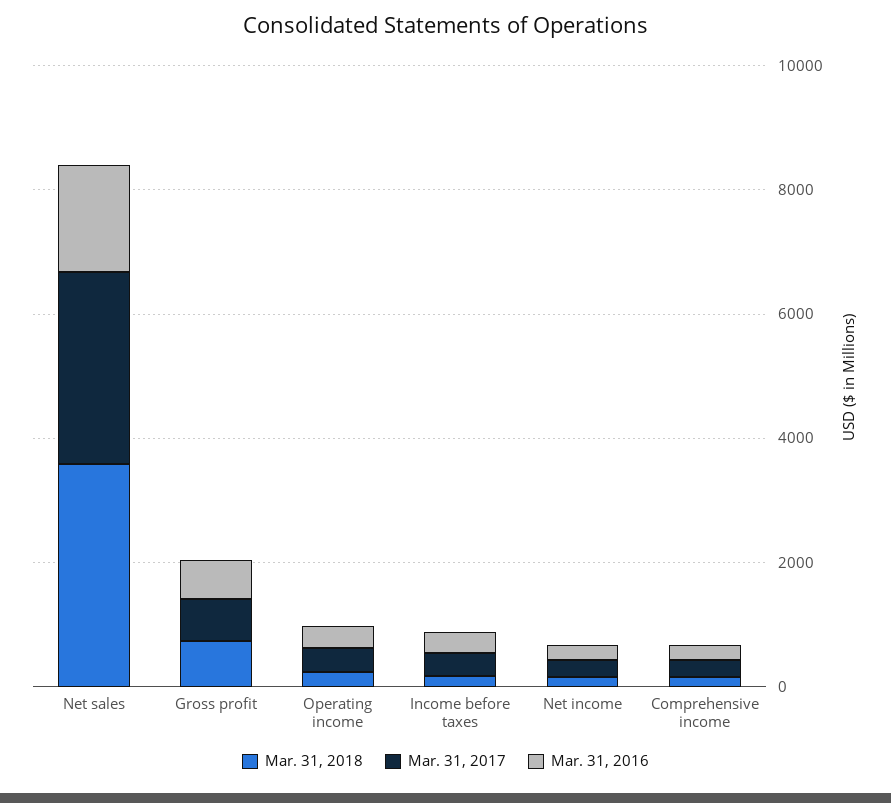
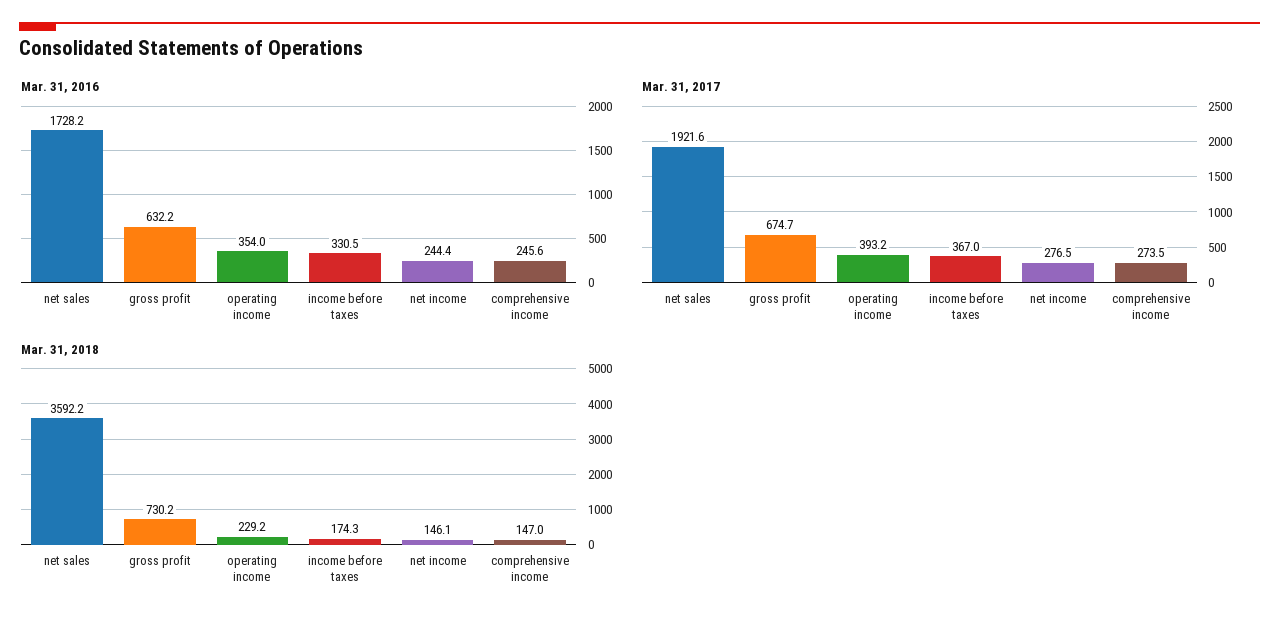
  {
    "Mar. 31, 2018": {
      "Net sales": 3592.2,
      "Gross profit": 730.2,
      "Operating income": 229.2,
      "Income before taxes": 174.3,
      "Net income": 146.1,
      "Comprehensive income": 147
    },
    "Mar. 31, 2017": {
-     "Net sales": 3000,
+     "Net sales": 1921.6,
      "Gross profit": 674.7,
      "Operating income": 393.2,
      "Income before taxes": 367,
      "Net income": 276.5,
      "Comprehensive income": 273.5
    },
    "Mar. 31, 2016": {
      "Net sales": 1728.2,
      "Gross profit": 632.2,
      "Operating income": 354,
      "Income before taxes": 330.5,
      "Net income": 244.4,
      "Comprehensive income": 245.6
    }
  }

